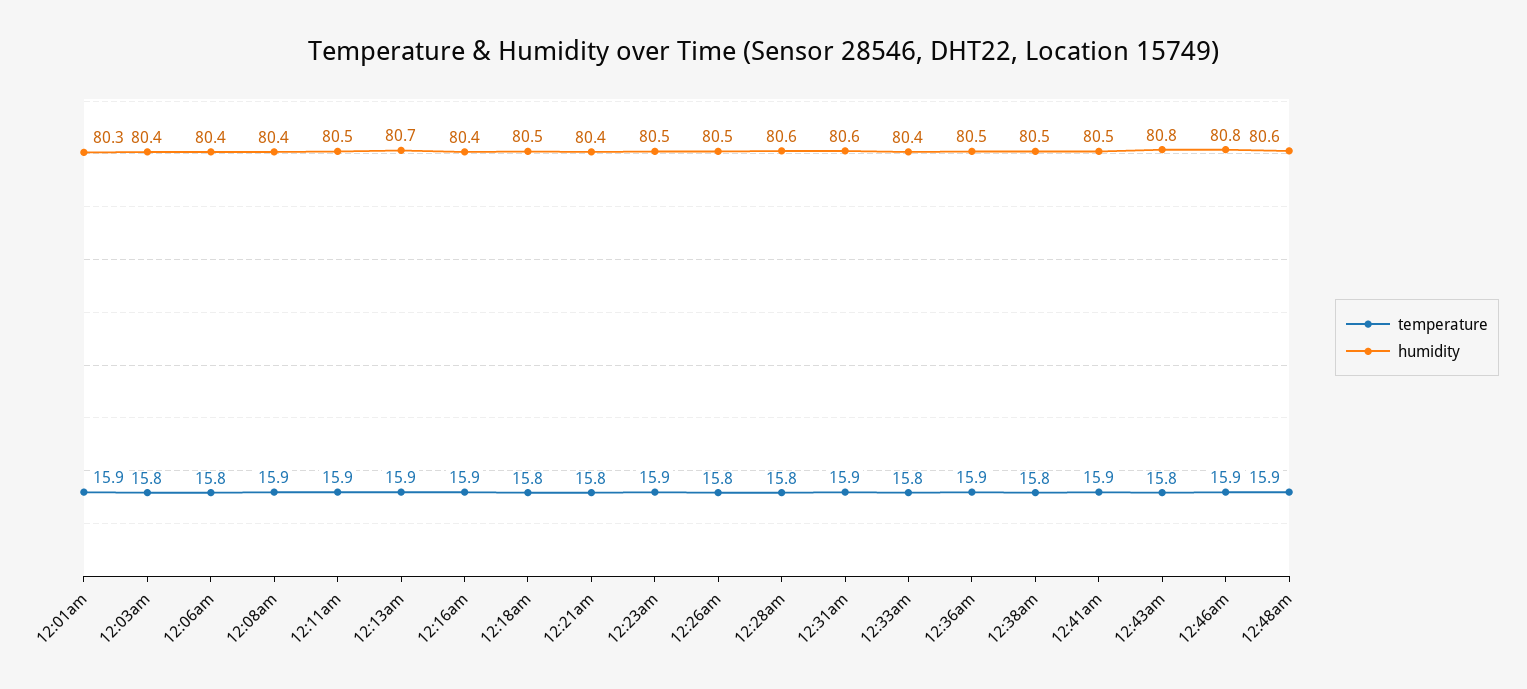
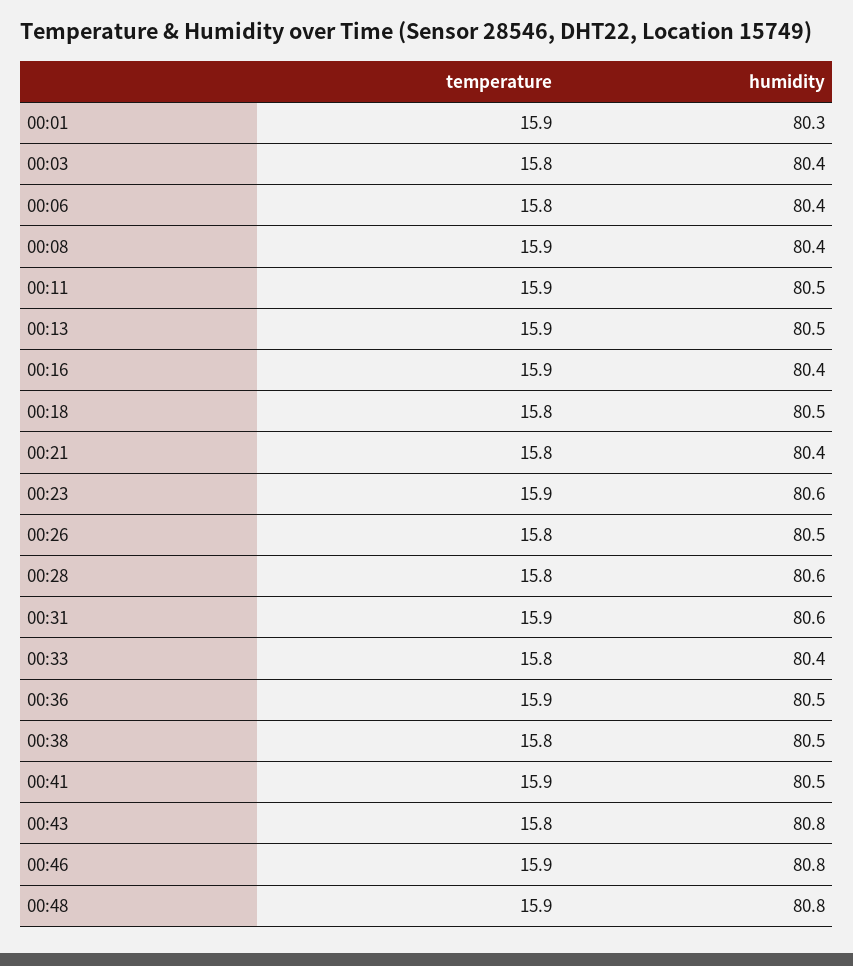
  {
    "temperature": {
      "12:01am": 15.9,
      "12:03am": 15.8,
      "12:06am": 15.8,
      "12:08am": 15.9,
      "12:11am": 15.9,
      "12:13am": 15.9,
      "12:16am": 15.9,
      "12:18am": 15.8,
      "12:21am": 15.8,
      "12:23am": 15.9,
      "12:26am": 15.8,
      "12:28am": 15.8,
      "12:31am": 15.9,
      "12:33am": 15.8,
      "12:36am": 15.9,
      "12:38am": 15.8,
      "12:41am": 15.9,
      "12:43am": 15.8,
      "12:46am": 15.9,
      "12:48am": 15.9
    },
    "humidity": {
      "12:01am": 80.3,
      "12:03am": 80.4,
      "12:06am": 80.4,
      "12:08am": 80.4,
      "12:11am": 80.5,
-     "12:13am": 80.7,
+     "12:13am": 80.5,
      "12:16am": 80.4,
      "12:18am": 80.5,
      "12:21am": 80.4,
-     "12:23am": 80.5,
+     "12:23am": 80.6,
      "12:26am": 80.5,
      "12:28am": 80.6,
      "12:31am": 80.6,
      "12:33am": 80.4,
      "12:36am": 80.5,
      "12:38am": 80.5,
      "12:41am": 80.5,
      "12:43am": 80.8,
      "12:46am": 80.8,
-     "12:48am": 80.6
+     "12:48am": 80.8
    }
  }

